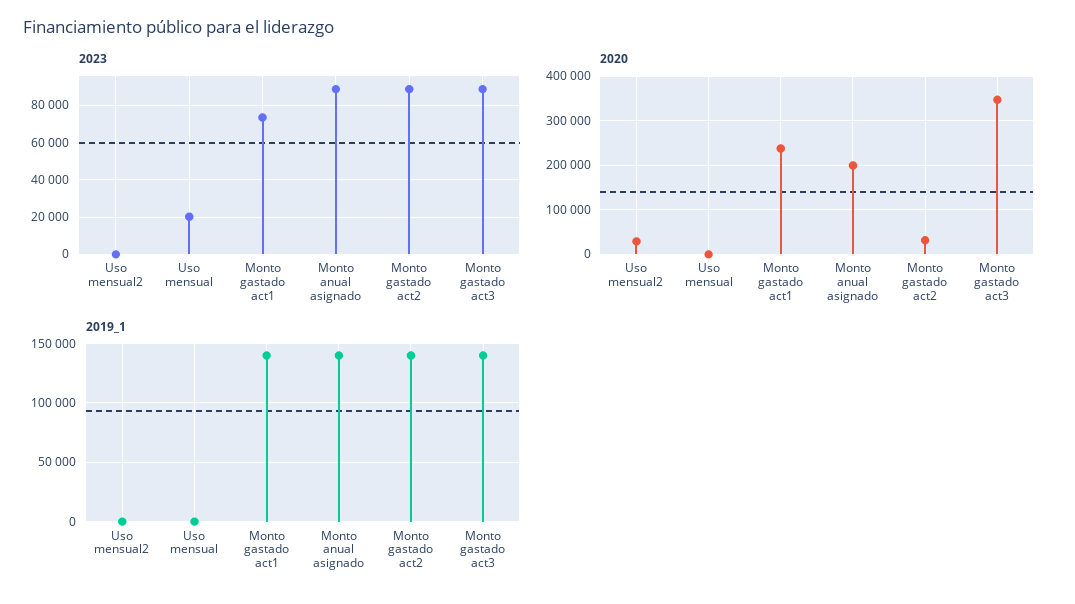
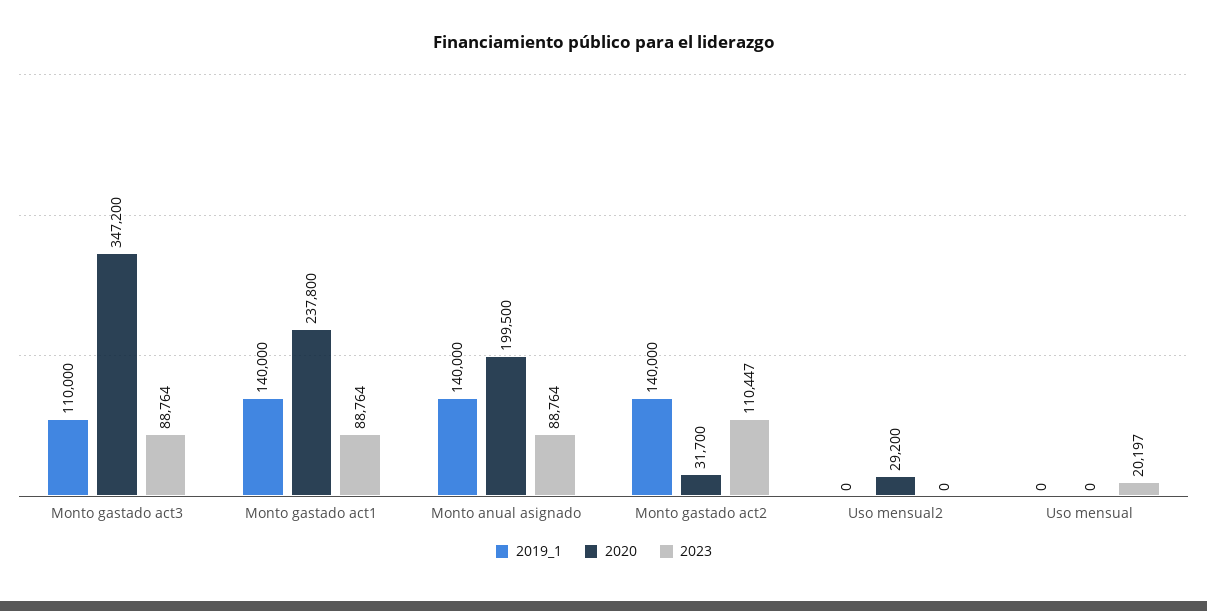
  {
    "2023": {
      "Uso mensual2": 0,
      "Uso mensual": 20197,
-     "Monto gastado act1": 75000,
+     "Monto gastado act1": 88764,
      "Monto anual asignado": 88764,
-     "Monto gastado act2": 90000,
+     "Monto gastado act2": 110447,
      "Monto gastado act3": 88764
    },
    "2020": {
      "Uso mensual2": 29200,
      "Uso mensual": 0,
      "Monto gastado act1": 237800,
      "Monto anual asignado": 199500,
      "Monto gastado act2": 31700,
      "Monto gastado act3": 347200
    },
    "2019_1": {
      "Uso mensual2": 0,
      "Uso mensual": 0,
      "Monto gastado act1": 140000,
      "Monto anual asignado": 140000,
      "Monto gastado act2": 140000,
-     "Monto gastado act3": 140000
+     "Monto gastado act3": 110000
    }
  }

